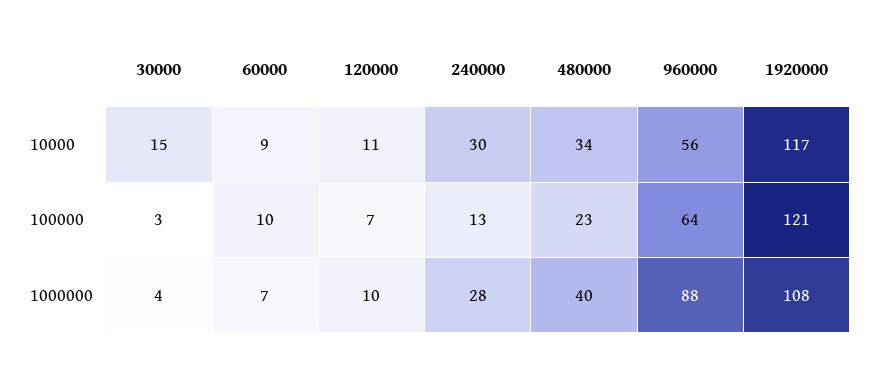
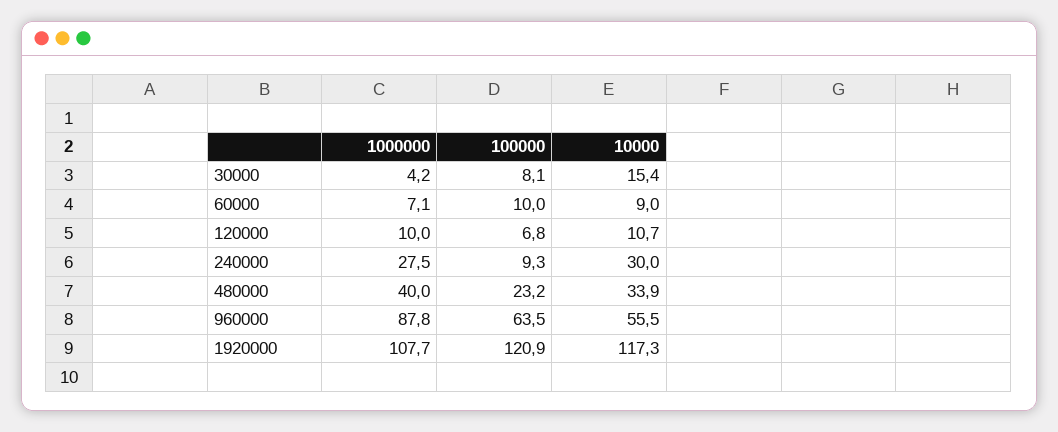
  {
    "30000": {
      "10000": 15.4,
-     "100000": 3,
+     "100000": 8.1,
      "1000000": 4.2
    },
    "60000": {
      "10000": 9,
      "100000": 10,
      "1000000": 7.1
    },
    "120000": {
      "10000": 10.7,
      "100000": 6.8,
      "1000000": 10
    },
    "240000": {
      "10000": 30,
-     "100000": 13,
+     "100000": 9.3,
      "1000000": 27.5
    },
    "480000": {
      "10000": 33.9,
      "100000": 23.2,
      "1000000": 40
    },
    "960000": {
      "10000": 55.5,
      "100000": 63.5,
      "1000000": 87.8
    },
    "1920000": {
      "10000": 117.3,
      "100000": 120.9,
      "1000000": 107.7
    }
  }

